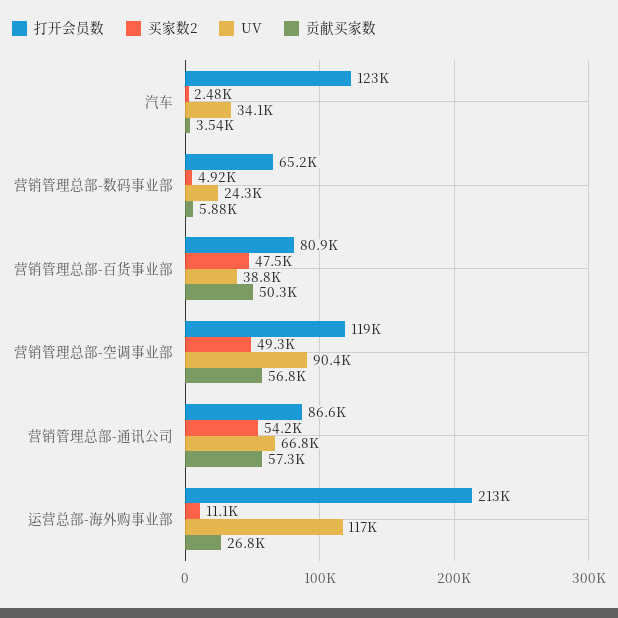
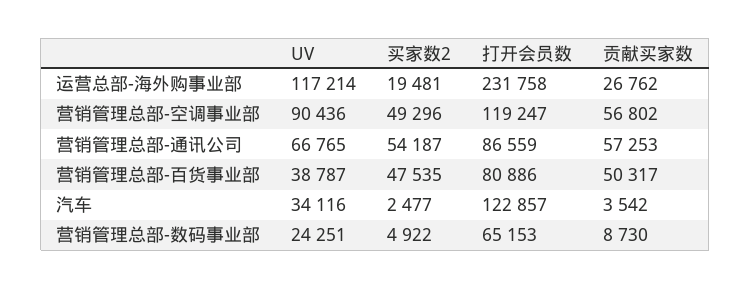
  {
    "打开会员数": {
      "汽车": 122857,
      "营销管理总部-数码事业部": 65153,
      "营销管理总部-百货事业部": 80886,
      "营销管理总部-空调事业部": 119247,
      "营销管理总部-通讯公司": 86559,
-     "运营总部-海外购事业部": 213000
+     "运营总部-海外购事业部": 231758
    },
    "买家数2": {
      "汽车": 2477,
      "营销管理总部-数码事业部": 4922,
      "营销管理总部-百货事业部": 47535,
      "营销管理总部-空调事业部": 49296,
      "营销管理总部-通讯公司": 54187,
-     "运营总部-海外购事业部": 11100
+     "运营总部-海外购事业部": 19481
    },
    "UV": {
      "汽车": 34116,
      "营销管理总部-数码事业部": 24251,
      "营销管理总部-百货事业部": 38787,
      "营销管理总部-空调事业部": 90436,
      "营销管理总部-通讯公司": 66765,
      "运营总部-海外购事业部": 117214
    },
    "贡献买家数": {
      "汽车": 3542,
-     "营销管理总部-数码事业部": 5880,
+     "营销管理总部-数码事业部": 8730,
      "营销管理总部-百货事业部": 50317,
      "营销管理总部-空调事业部": 56802,
      "营销管理总部-通讯公司": 57253,
      "运营总部-海外购事业部": 26762
    }
  }

